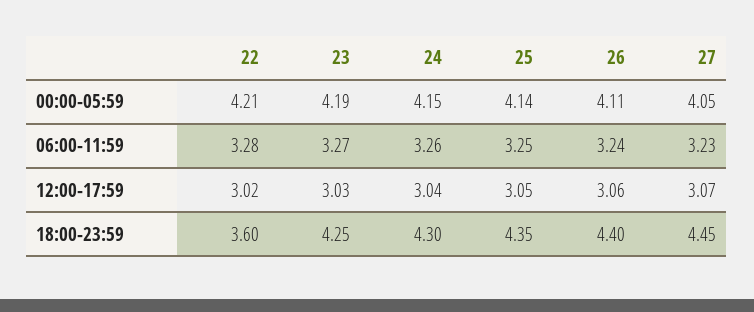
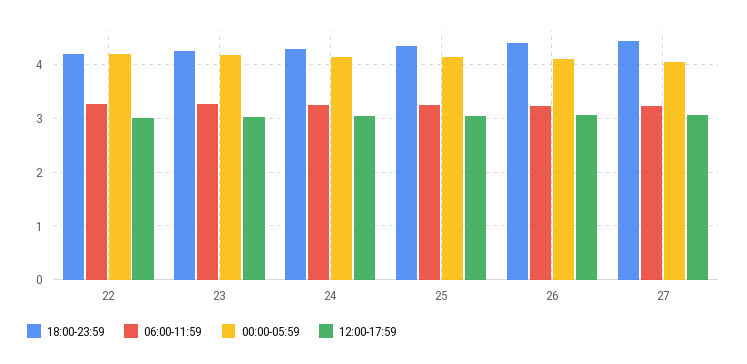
  {
    "00:00-05:59": {
      "22": 4.21,
      "23": 4.19,
      "24": 4.15,
      "25": 4.14,
      "26": 4.11,
      "27": 4.05
    },
    "06:00-11:59": {
      "22": 3.28,
      "23": 3.27,
      "24": 3.26,
      "25": 3.25,
      "26": 3.24,
      "27": 3.23
    },
    "12:00-17:59": {
      "22": 3.02,
      "23": 3.03,
      "24": 3.04,
      "25": 3.05,
      "26": 3.06,
      "27": 3.07
    },
    "18:00-23:59": {
-     "22": 3.6,
+     "22": 4.2,
      "23": 4.25,
      "24": 4.3,
      "25": 4.35,
      "26": 4.4,
      "27": 4.45
    }
  }

